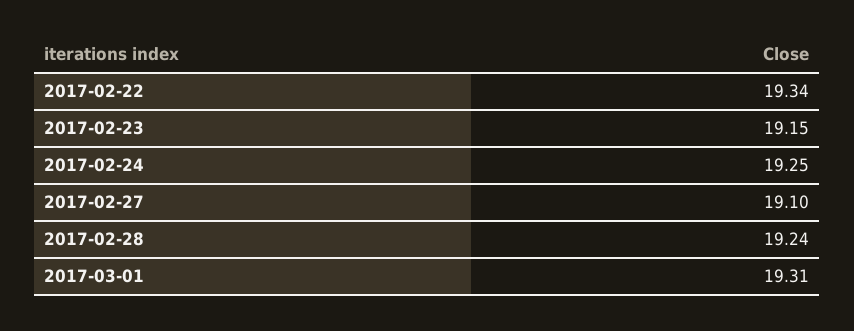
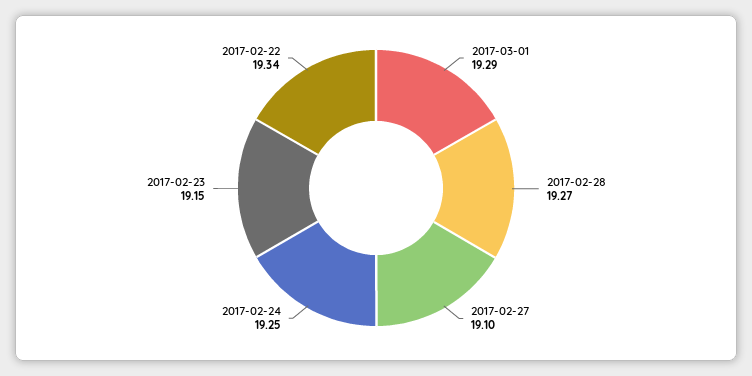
  {
    "2017-02-22": 19.34,
    "2017-02-23": 19.15,
    "2017-02-24": 19.25,
    "2017-02-27": 19.1,
-   "2017-02-28": 19.24,
+   "2017-02-28": 19.27,
-   "2017-03-01": 19.31
+   "2017-03-01": 19.29
  }

